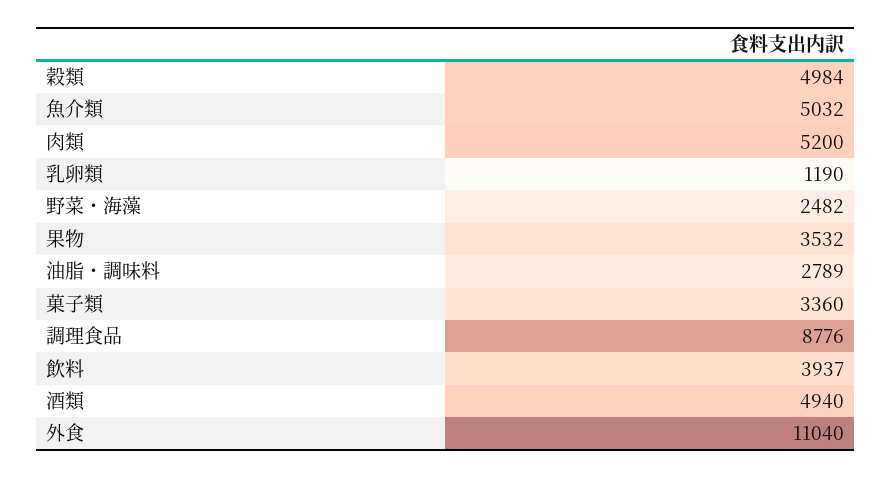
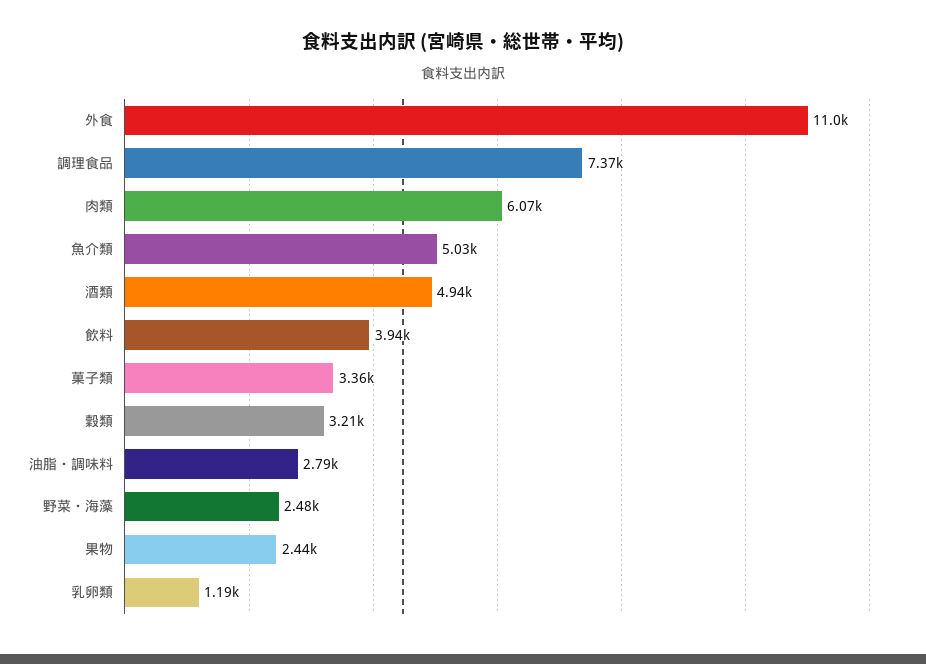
  {
-   "穀類": 4984,
+   "穀類": 3210,
    "魚介類": 5032,
-   "肉類": 5200,
+   "肉類": 6070,
    "乳卵類": 1190,
    "野菜・海藻": 2482,
-   "果物": 3532,
+   "果物": 2440,
    "油脂・調味料": 2789,
    "菓子類": 3360,
-   "調理食品": 8776,
+   "調理食品": 7370,
    "飲料": 3937,
    "酒類": 4940,
    "外食": 11040
  }

